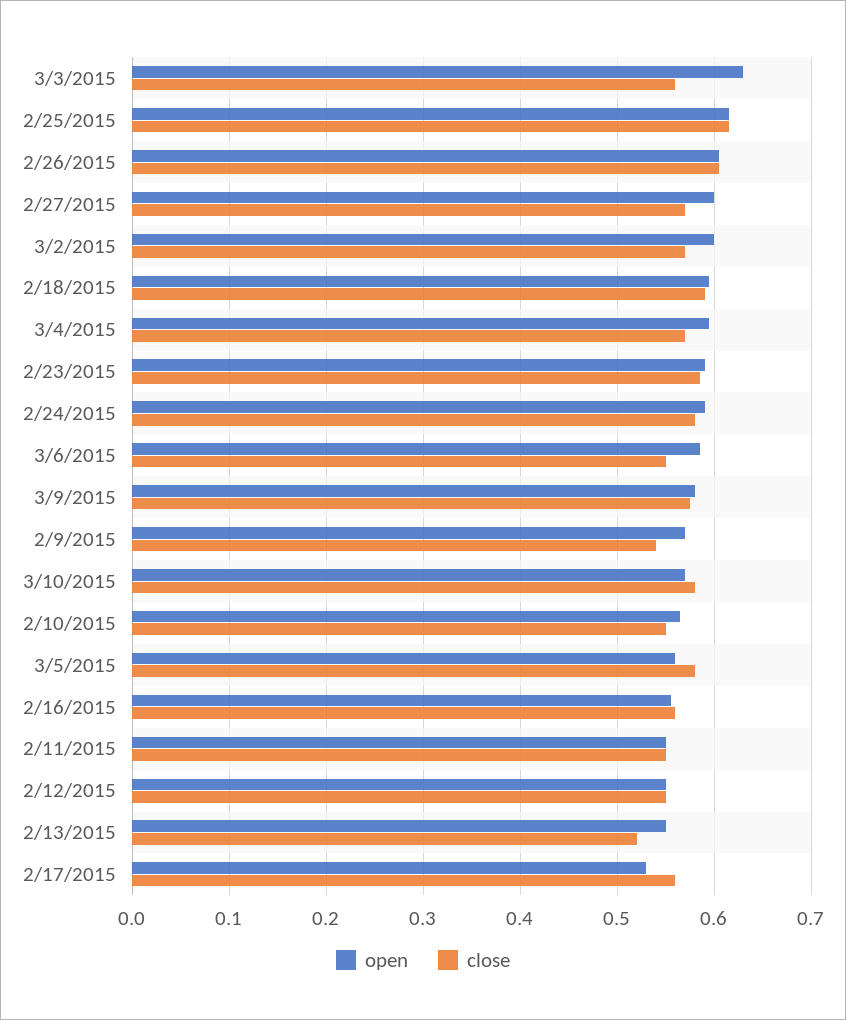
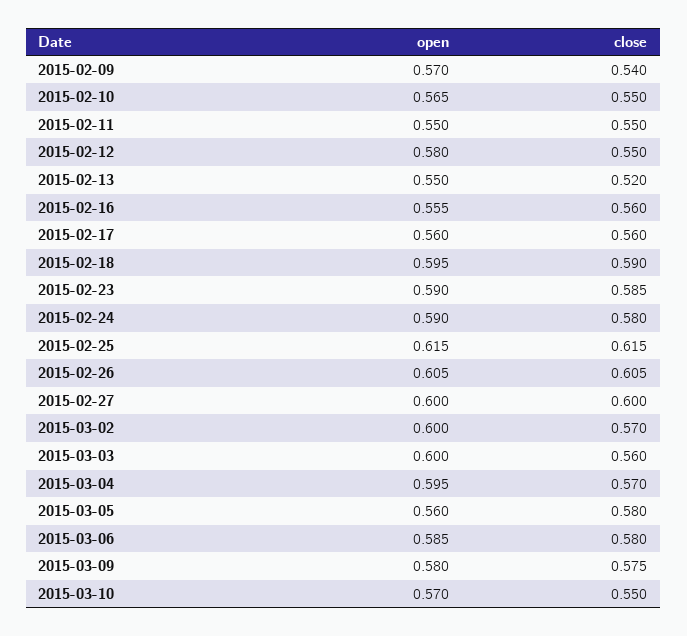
  {
    "open": {
-     "3/3/2015": 0.63,
+     "3/3/2015": 0.6,
      "2/25/2015": 0.615,
      "2/26/2015": 0.605,
      "2/27/2015": 0.6,
      "3/2/2015": 0.6,
      "2/18/2015": 0.595,
      "3/4/2015": 0.595,
      "2/23/2015": 0.59,
      "2/24/2015": 0.59,
      "3/6/2015": 0.585,
      "3/9/2015": 0.58,
      "2/9/2015": 0.57,
      "3/10/2015": 0.57,
      "2/10/2015": 0.565,
      "3/5/2015": 0.56,
      "2/16/2015": 0.555,
      "2/11/2015": 0.55,
-     "2/12/2015": 0.55,
+     "2/12/2015": 0.58,
      "2/13/2015": 0.55,
-     "2/17/2015": 0.53
+     "2/17/2015": 0.56
    },
    "close": {
      "3/3/2015": 0.56,
      "2/25/2015": 0.615,
      "2/26/2015": 0.605,
-     "2/27/2015": 0.57,
+     "2/27/2015": 0.6,
      "3/2/2015": 0.57,
      "2/18/2015": 0.59,
      "3/4/2015": 0.57,
      "2/23/2015": 0.585,
      "2/24/2015": 0.58,
-     "3/6/2015": 0.55,
+     "3/6/2015": 0.58,
      "3/9/2015": 0.575,
      "2/9/2015": 0.54,
-     "3/10/2015": 0.58,
+     "3/10/2015": 0.55,
      "2/10/2015": 0.55,
      "3/5/2015": 0.58,
      "2/16/2015": 0.56,
      "2/11/2015": 0.55,
      "2/12/2015": 0.55,
      "2/13/2015": 0.52,
      "2/17/2015": 0.56
    }
  }

